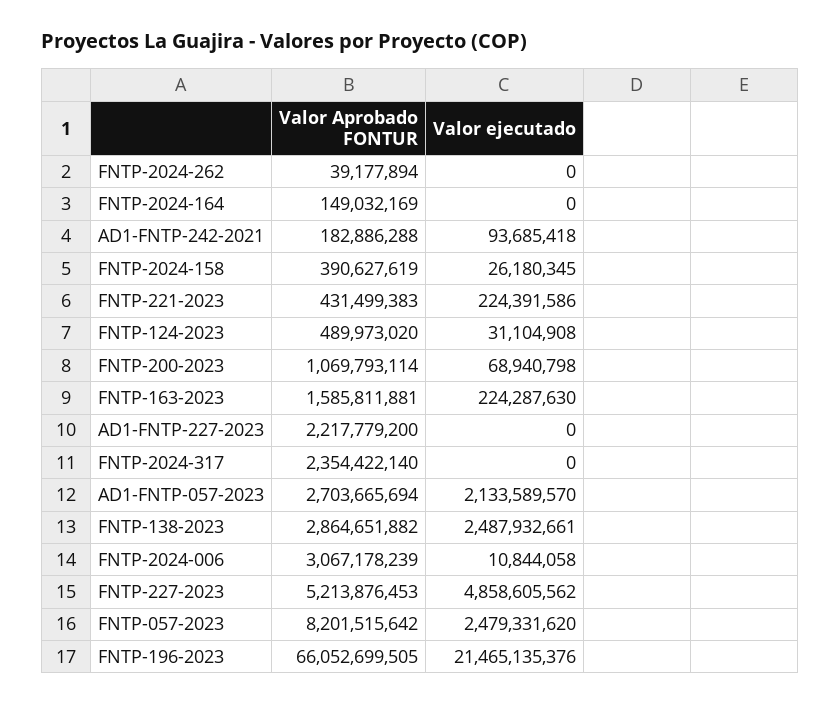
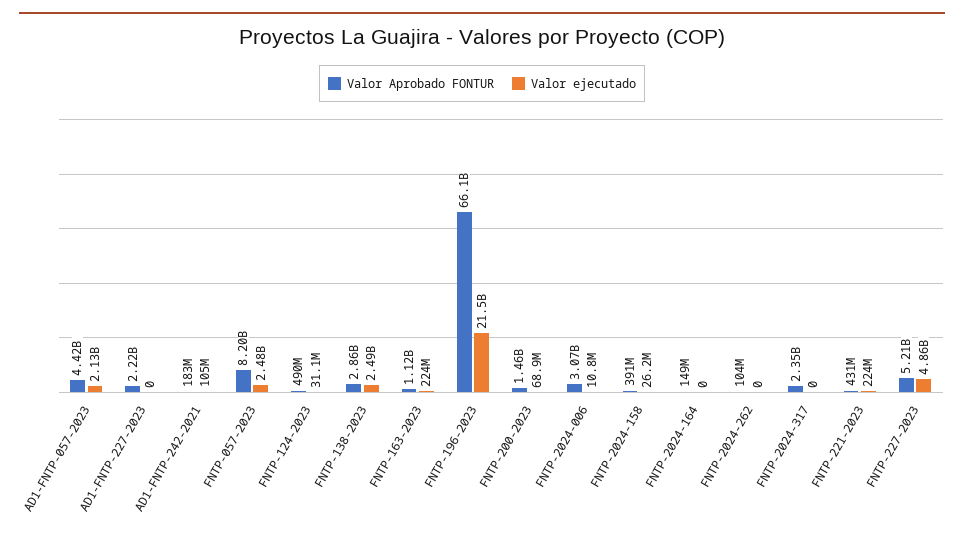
  {
    "Valor Aprobado FONTUR": {
-     "FNTP-2024-262": 39177894,
+     "FNTP-2024-262": 104000000,
      "FNTP-2024-164": 149032169,
      "AD1-FNTP-242-2021": 182886288,
      "FNTP-2024-158": 390627619,
      "FNTP-221-2023": 431499383,
      "FNTP-124-2023": 489973020,
-     "FNTP-200-2023": 1069793114,
+     "FNTP-200-2023": 1460000000,
-     "FNTP-163-2023": 1585811881,
+     "FNTP-163-2023": 1120000000,
      "AD1-FNTP-227-2023": 2217779200,
      "FNTP-2024-317": 2354422140,
-     "AD1-FNTP-057-2023": 2703665694,
+     "AD1-FNTP-057-2023": 4420000000,
      "FNTP-138-2023": 2864651882,
      "FNTP-2024-006": 3067178239,
      "FNTP-227-2023": 5213876453,
      "FNTP-057-2023": 8201515642,
      "FNTP-196-2023": 66052699505
    },
    "Valor ejecutado": {
      "FNTP-2024-262": 0,
      "FNTP-2024-164": 0,
-     "AD1-FNTP-242-2021": 93685418,
+     "AD1-FNTP-242-2021": 105000000,
      "FNTP-2024-158": 26180345,
      "FNTP-221-2023": 224391586,
      "FNTP-124-2023": 31104908,
      "FNTP-200-2023": 68940798,
      "FNTP-163-2023": 224287630,
      "AD1-FNTP-227-2023": 0,
      "FNTP-2024-317": 0,
      "AD1-FNTP-057-2023": 2133589570,
      "FNTP-138-2023": 2487932661,
      "FNTP-2024-006": 10844058,
      "FNTP-227-2023": 4858605562,
      "FNTP-057-2023": 2479331620,
      "FNTP-196-2023": 21465135376
    }
  }

